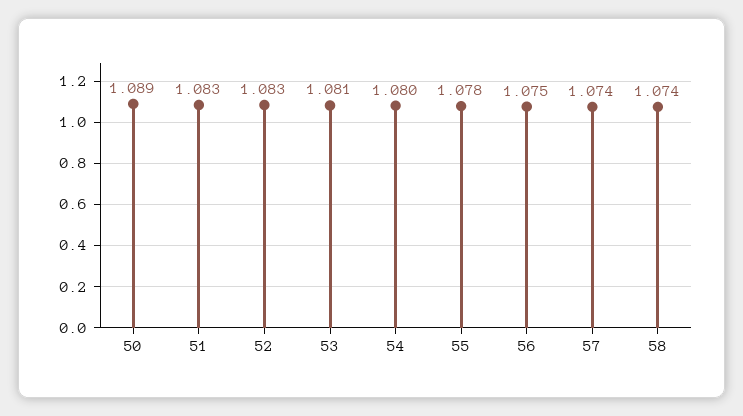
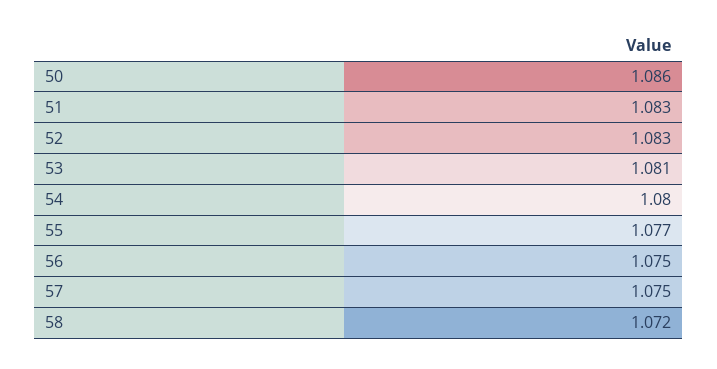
  {
-   "50": 1.089,
+   "50": 1.086,
    "51": 1.083,
    "52": 1.083,
    "53": 1.081,
    "54": 1.08,
-   "55": 1.078,
+   "55": 1.077,
    "56": 1.075,
-   "57": 1.074,
+   "57": 1.075,
-   "58": 1.074
+   "58": 1.072
  }

